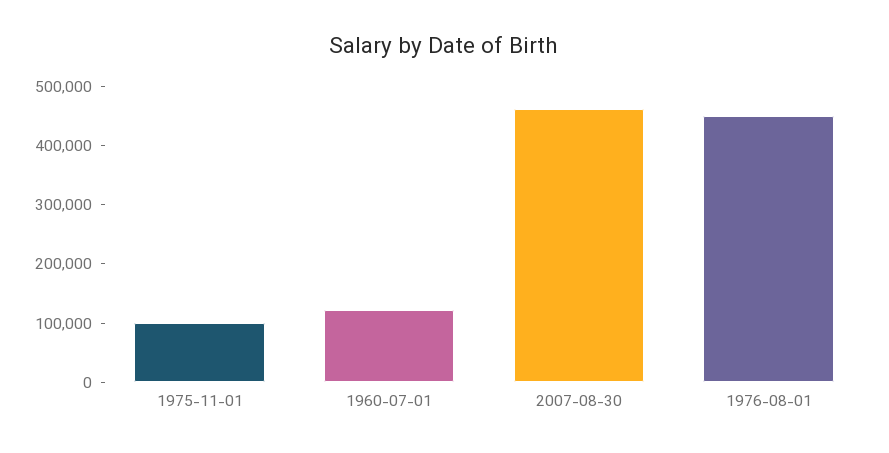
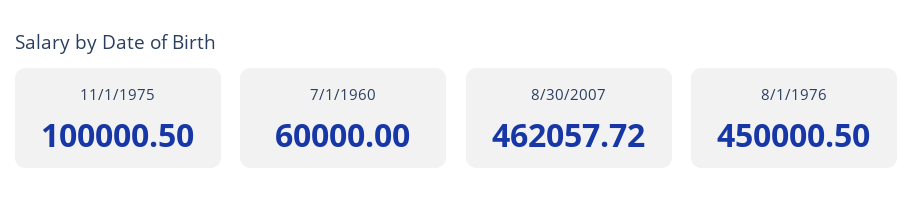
  {
    "1975-11-01": 100000.5,
-   "1960-07-01": 120000,
+   "1960-07-01": 60000,
    "2007-08-30": 462057.72,
    "1976-08-01": 450000.5
  }

